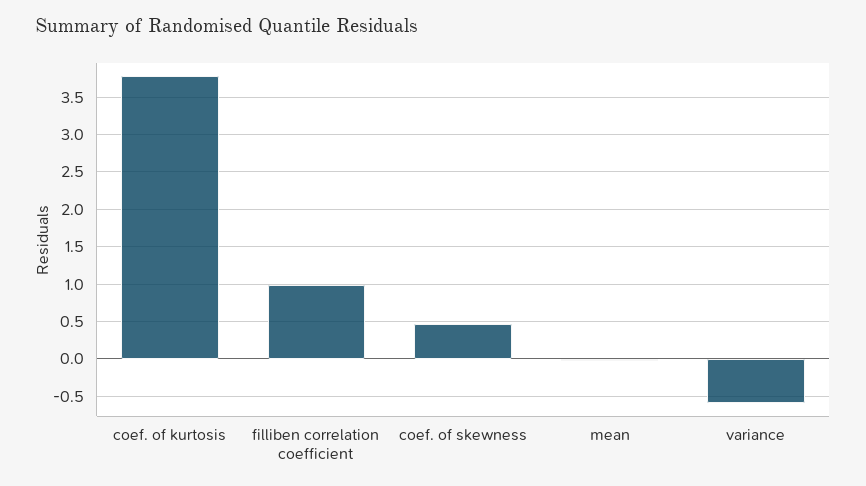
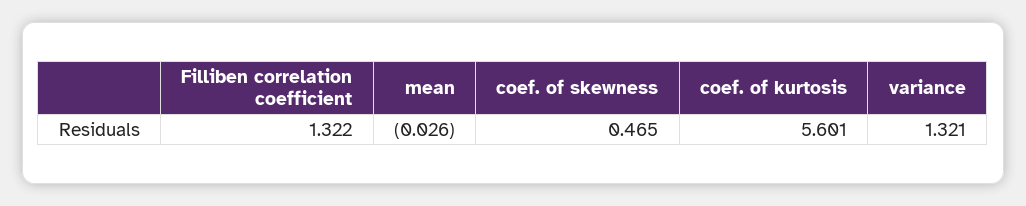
  {
-   "coef. of kurtosis": 3.8,
+   "coef. of kurtosis": 5.601,
-   "filliben correlation coefficient": 1,
+   "filliben correlation coefficient": 1.322,
    "coef. of skewness": 0.465,
    "mean": -0.026,
-   "variance": -0.6
+   "variance": 1.321
  }

